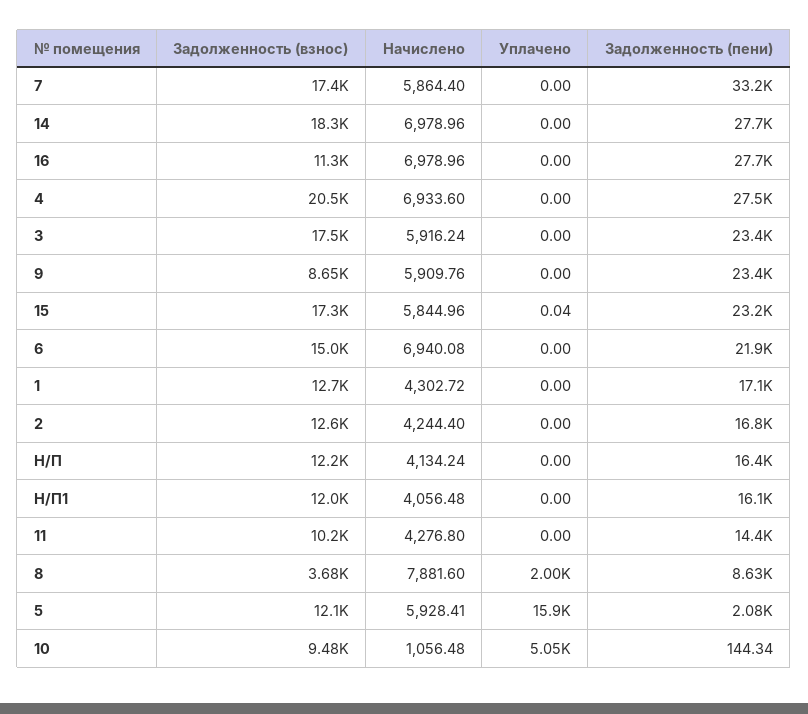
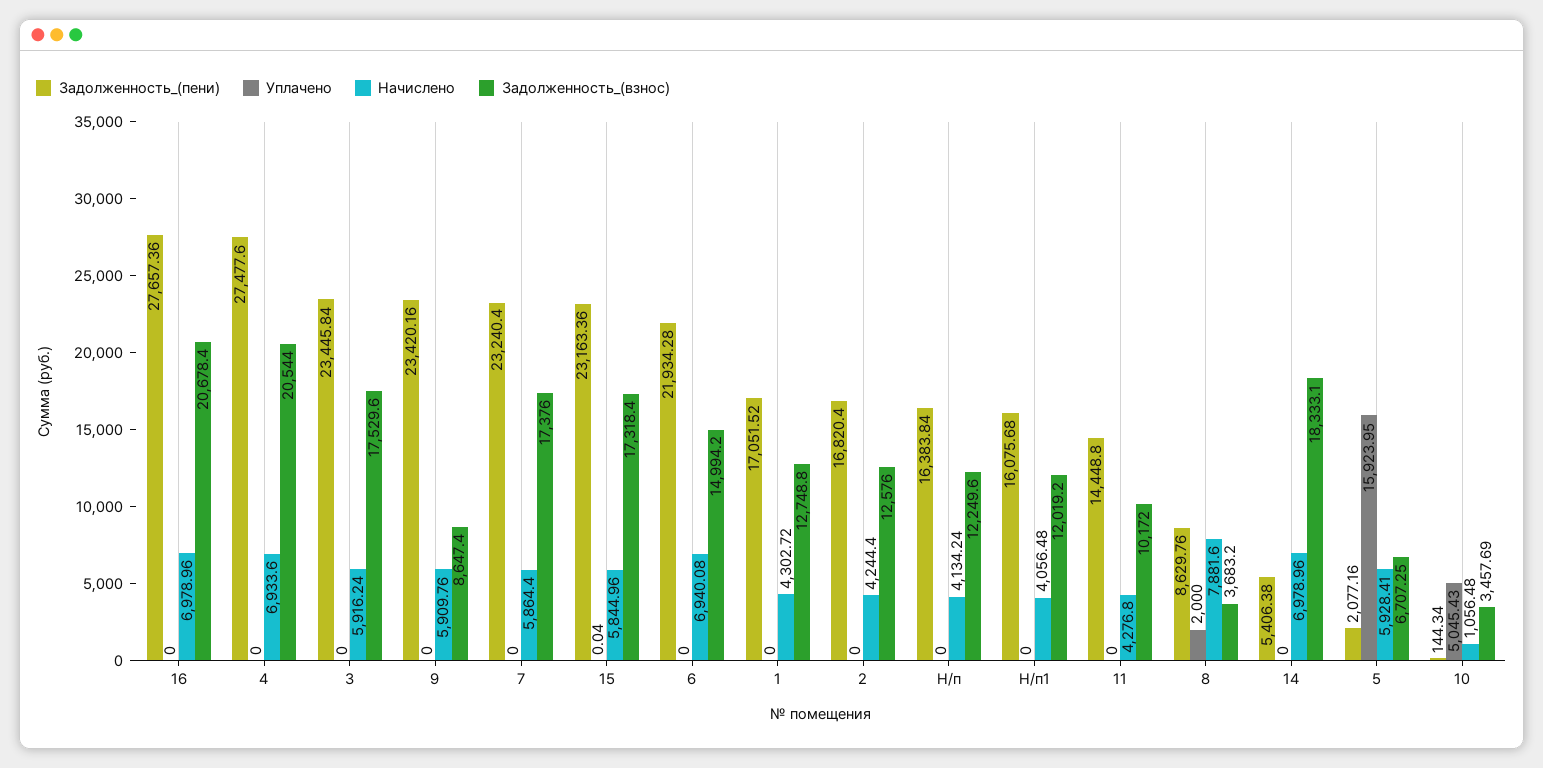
  {
    "Задолженность (взнос)": {
      "7": 17376,
      "14": 18333.1,
-     "16": 11300,
+     "16": 20678.4,
      "4": 20544,
      "3": 17529.6,
      "9": 8647.4,
      "15": 17318.4,
      "6": 14994.2,
      "1": 12748.8,
      "2": 12576,
      "Н/П": 12249.6,
      "Н/П1": 12019.2,
      "11": 10172,
      "8": 3683.2,
-     "5": 12100,
+     "5": 6707.25,
-     "10": 9480
+     "10": 3457.69
    },
    "Начислено": {
      "7": 5864.4,
      "14": 6978.96,
      "16": 6978.96,
      "4": 6933.6,
      "3": 5916.24,
      "9": 5909.76,
      "15": 5844.96,
      "6": 6940.08,
      "1": 4302.72,
      "2": 4244.4,
      "Н/П": 4134.24,
      "Н/П1": 4056.48,
      "11": 4276.8,
      "8": 7881.6,
      "5": 5928.41,
      "10": 1056.48
    },
    "Уплачено": {
      "7": 0,
      "14": 0,
      "16": 0,
      "4": 0,
      "3": 0,
      "9": 0,
      "15": 0.04,
      "6": 0,
      "1": 0,
      "2": 0,
      "Н/П": 0,
      "Н/П1": 0,
      "11": 0,
      "8": 2000,
      "5": 15923.95,
      "10": 5045.43
    },
    "Задолженность (пени)": {
-     "7": 33200,
+     "7": 23240.4,
-     "14": 27700,
+     "14": 5406.38,
      "16": 27657.36,
      "4": 27477.6,
      "3": 23445.84,
      "9": 23420.16,
      "15": 23163.36,
      "6": 21934.28,
      "1": 17051.52,
      "2": 16820.4,
      "Н/П": 16383.84,
      "Н/П1": 16075.68,
      "11": 14448.8,
      "8": 8629.76,
      "5": 2077.16,
      "10": 144.34
    }
  }

